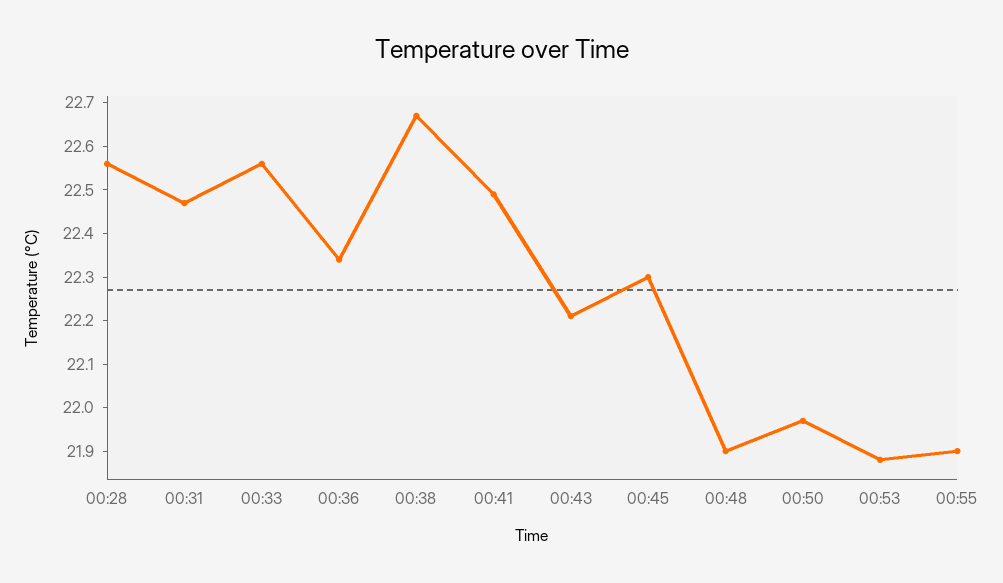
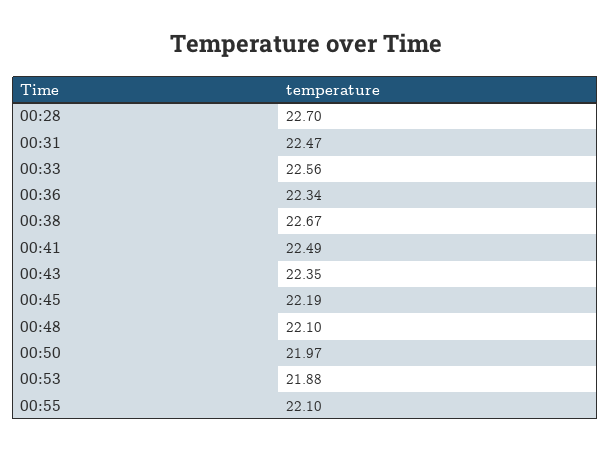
  {
-   "00:28": 22.55,
+   "00:28": 22.7,
    "00:31": 22.47,
    "00:33": 22.56,
    "00:36": 22.34,
    "00:38": 22.67,
    "00:41": 22.49,
-   "00:43": 22.2,
+   "00:43": 22.35,
-   "00:45": 22.3,
+   "00:45": 22.19,
-   "00:48": 21.9,
+   "00:48": 22.1,
    "00:50": 21.97,
    "00:53": 21.88,
-   "00:55": 21.9
+   "00:55": 22.1
  }

